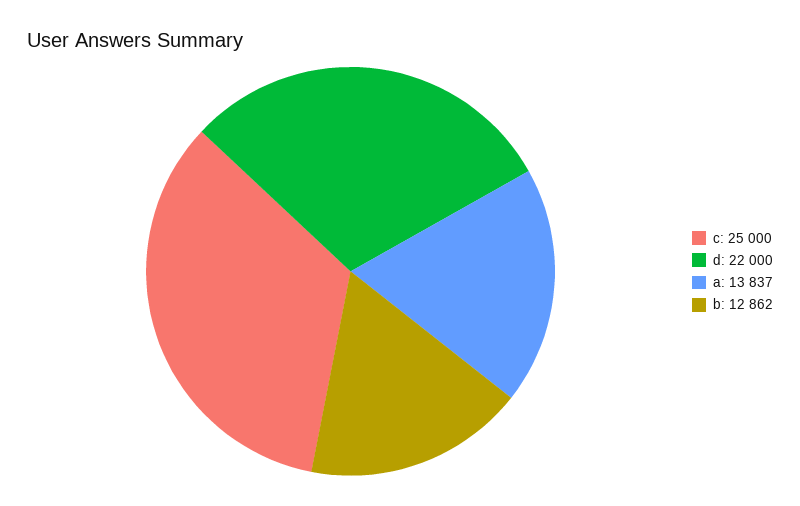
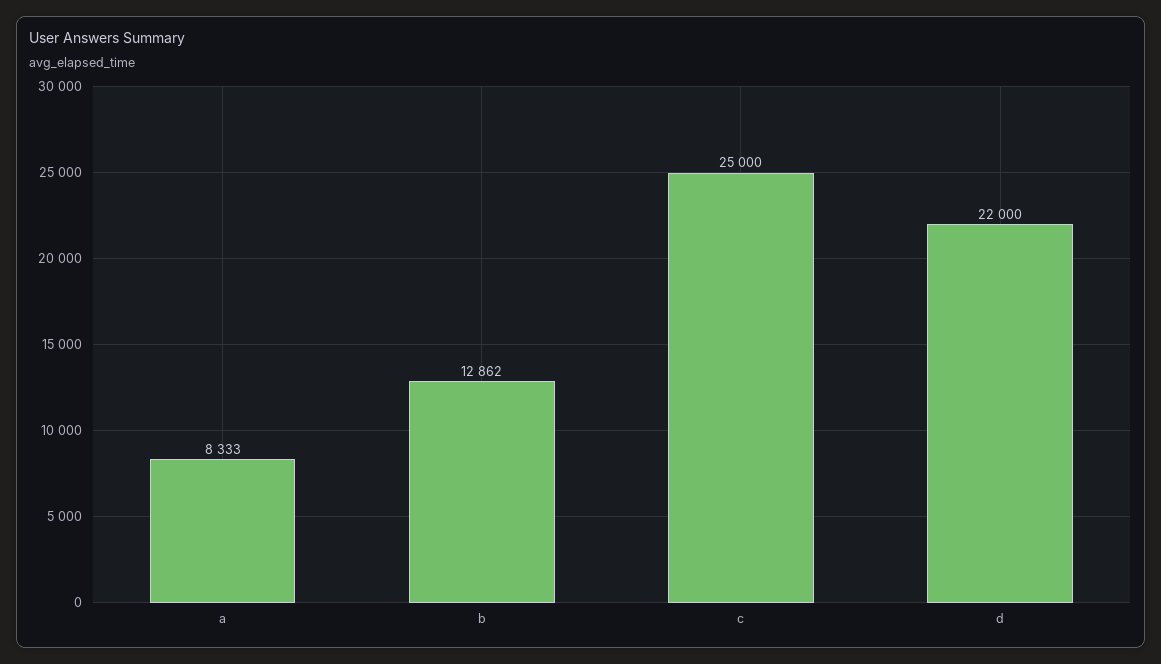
  {
    "c": 25000,
    "d": 22000,
-   "a": 13837,
+   "a": 8333,
    "b": 12862
  }

